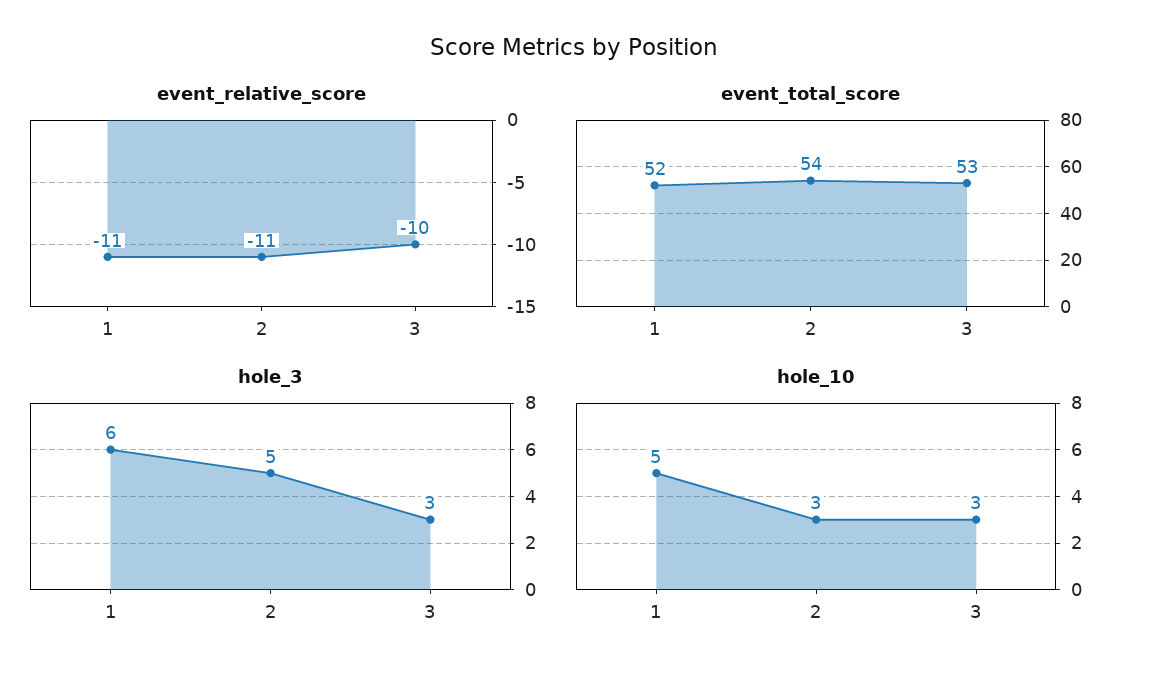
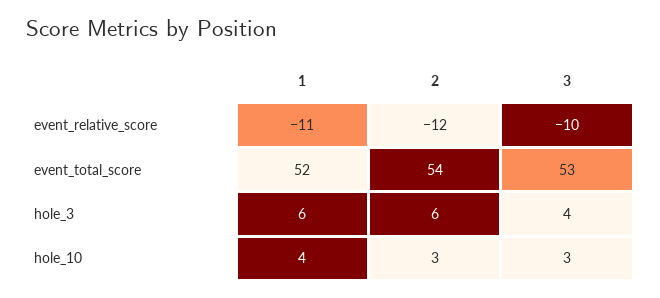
  {
    "event_relative_score": {
      "1": -11,
-     "2": -11,
+     "2": -12,
      "3": -10
    },
    "event_total_score": {
      "1": 52,
      "2": 54,
      "3": 53
    },
    "hole_3": {
      "1": 6,
-     "2": 5,
+     "2": 6,
-     "3": 3
+     "3": 4
    },
    "hole_10": {
-     "1": 5,
+     "1": 4,
      "2": 3,
      "3": 3
    }
  }

